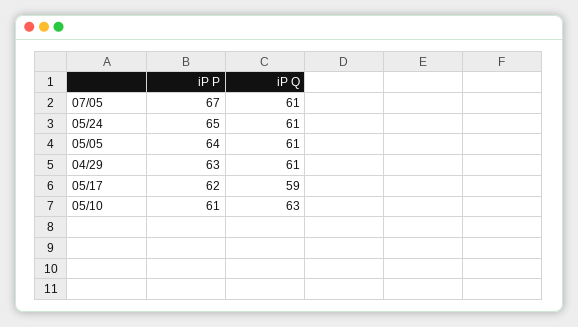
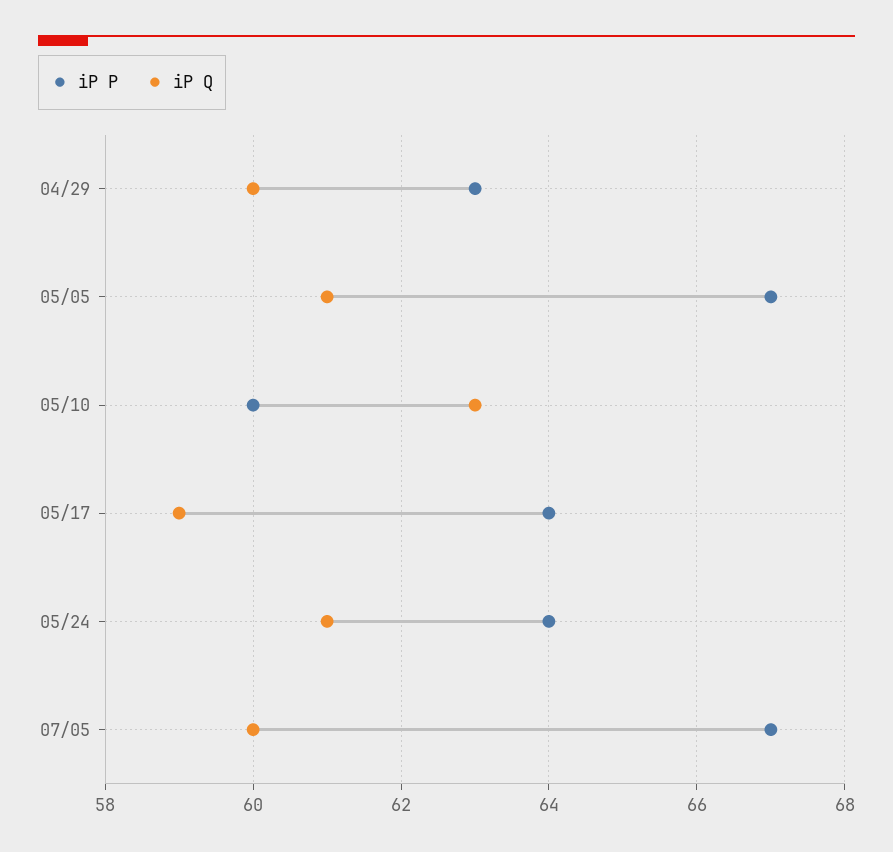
  {
    "iP P": {
      "07/05": 67,
-     "05/24": 65,
+     "05/24": 64,
-     "05/05": 64,
+     "05/05": 67,
      "04/29": 63,
-     "05/17": 62,
+     "05/17": 64,
-     "05/10": 61
+     "05/10": 60
    },
    "iP Q": {
-     "07/05": 61,
+     "07/05": 60,
      "05/24": 61,
      "05/05": 61,
-     "04/29": 61,
+     "04/29": 60,
      "05/17": 59,
      "05/10": 63
    }
  }

